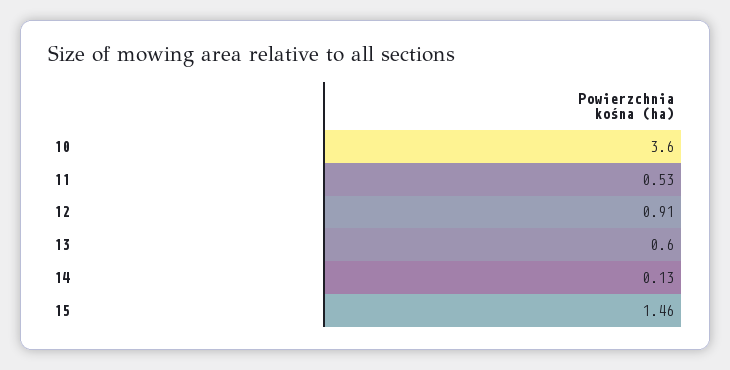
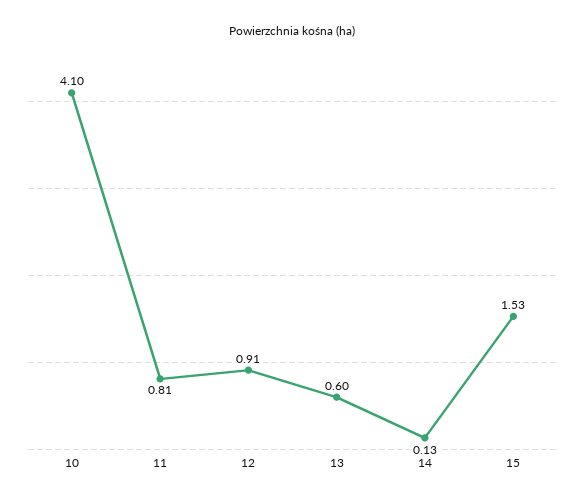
  {
-   "10": 3.6,
+   "10": 4.1,
-   "11": 0.53,
+   "11": 0.81,
    "12": 0.91,
    "13": 0.6,
    "14": 0.13,
-   "15": 1.46
+   "15": 1.53
  }

